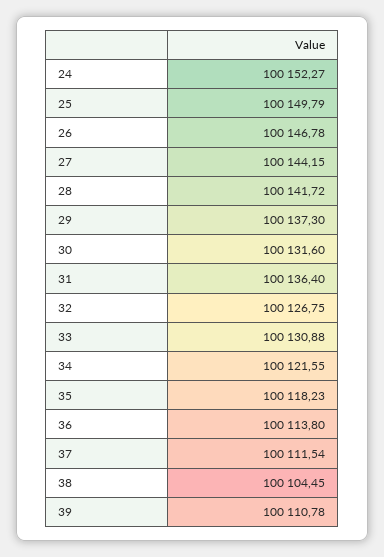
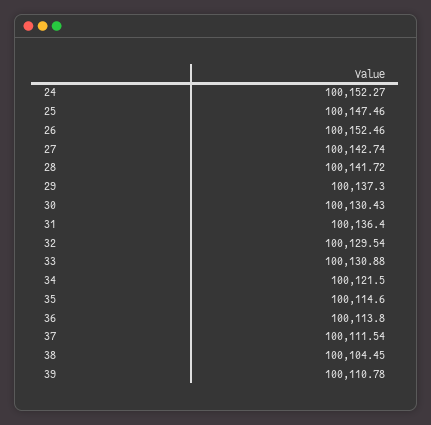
  {
    "24": 100152.27,
-   "25": 100149.79,
+   "25": 100147.46,
-   "26": 100146.78,
+   "26": 100152.46,
-   "27": 100144.15,
+   "27": 100142.74,
    "28": 100141.72,
    "29": 100137.3,
-   "30": 100131.6,
+   "30": 100130.43,
    "31": 100136.4,
-   "32": 100126.75,
+   "32": 100129.54,
    "33": 100130.88,
-   "34": 100121.55,
+   "34": 100121.5,
-   "35": 100118.23,
+   "35": 100114.6,
    "36": 100113.8,
    "37": 100111.54,
    "38": 100104.45,
    "39": 100110.78
  }

